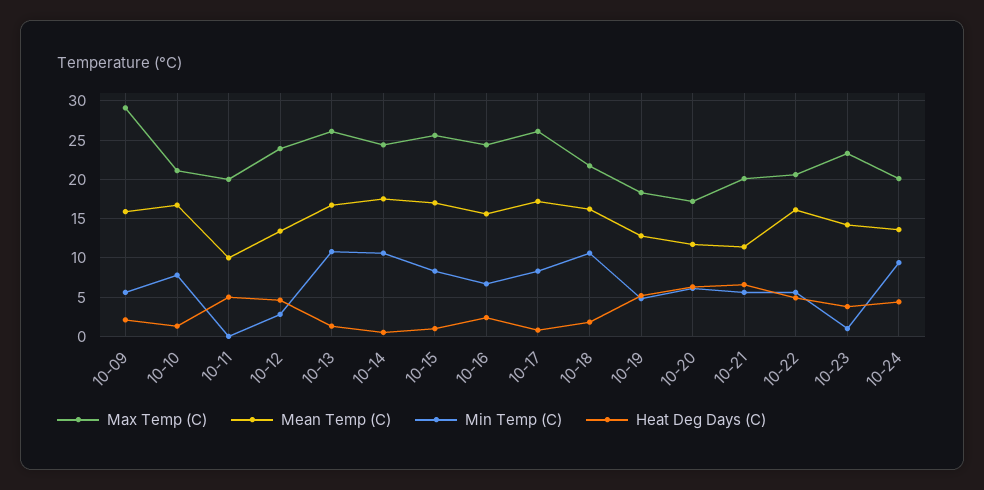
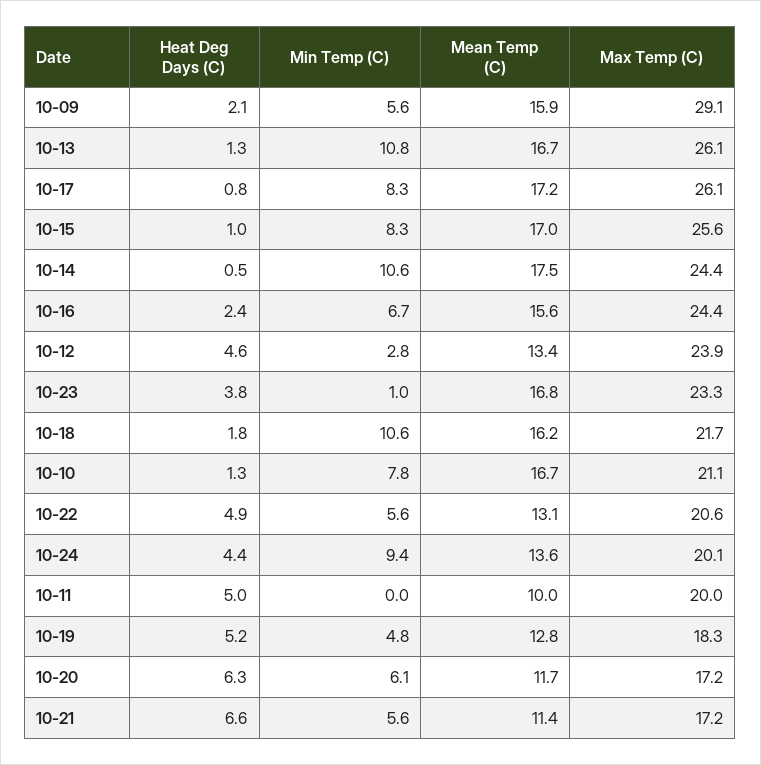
  {
    "Max Temp (C)": {
      "10-09": 29.1,
      "10-10": 21.1,
      "10-11": 20,
      "10-12": 23.9,
      "10-13": 26.1,
      "10-14": 24.4,
      "10-15": 25.6,
      "10-16": 24.4,
      "10-17": 26.1,
      "10-18": 21.7,
      "10-19": 18.3,
      "10-20": 17.2,
-     "10-21": 20,
+     "10-21": 17.2,
      "10-22": 20.6,
      "10-23": 23.3,
      "10-24": 20.1
    },
    "Mean Temp (C)": {
      "10-09": 15.9,
      "10-10": 16.7,
      "10-11": 10,
      "10-12": 13.4,
      "10-13": 16.7,
      "10-14": 17.5,
      "10-15": 17,
      "10-16": 15.6,
      "10-17": 17.2,
      "10-18": 16.2,
      "10-19": 12.8,
      "10-20": 11.7,
      "10-21": 11.4,
-     "10-22": 16,
+     "10-22": 13.1,
-     "10-23": 14,
+     "10-23": 16.8,
      "10-24": 13.6
    },
    "Min Temp (C)": {
      "10-09": 5.6,
      "10-10": 7.8,
      "10-11": 0,
      "10-12": 2.8,
      "10-13": 10.8,
      "10-14": 10.6,
      "10-15": 8.3,
      "10-16": 6.7,
      "10-17": 8.3,
      "10-18": 10.6,
      "10-19": 4.8,
      "10-20": 6.1,
      "10-21": 5.6,
      "10-22": 5.6,
      "10-23": 1,
      "10-24": 9.4
    },
    "Heat Deg Days (C)": {
      "10-09": 2.1,
      "10-10": 1.3,
      "10-11": 5,
      "10-12": 4.6,
      "10-13": 1.3,
      "10-14": 0.5,
      "10-15": 1,
      "10-16": 2.4,
      "10-17": 0.8,
      "10-18": 1.8,
      "10-19": 5.2,
      "10-20": 6.3,
      "10-21": 6.6,
      "10-22": 4.9,
      "10-23": 3.8,
      "10-24": 4.4
    }
  }

